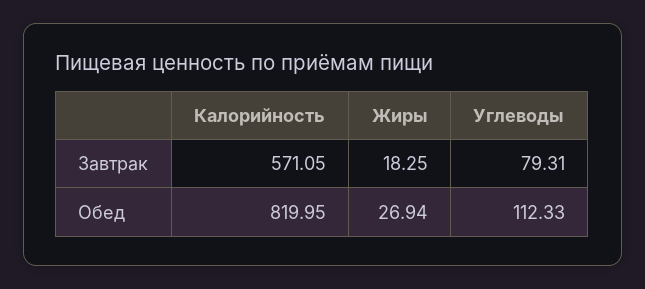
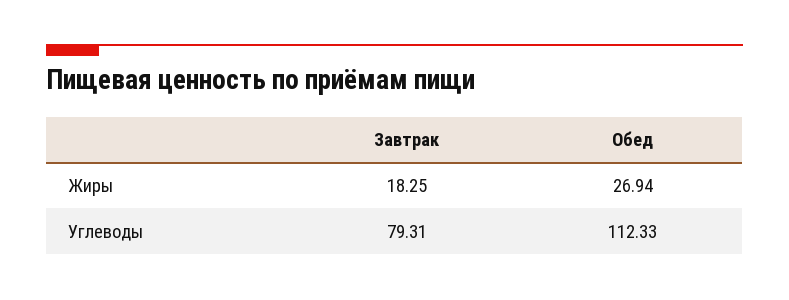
  {
-   "Калорийность": {
-     "Завтрак": 571.05,
-     "Обед": 819.95
-   },
    "Жиры": {
      "Завтрак": 18.25,
      "Обед": 26.94
    },
    "Углеводы": {
      "Завтрак": 79.31,
      "Обед": 112.33
    }
  }

